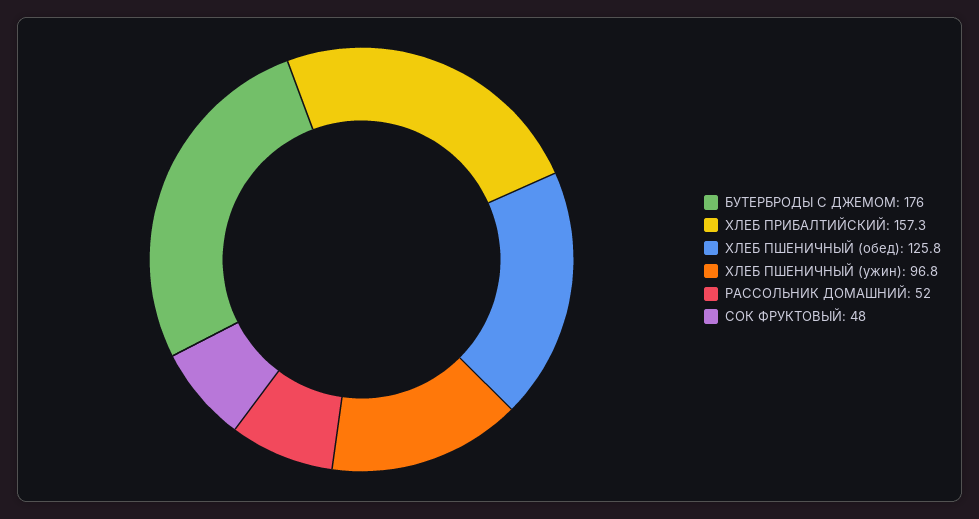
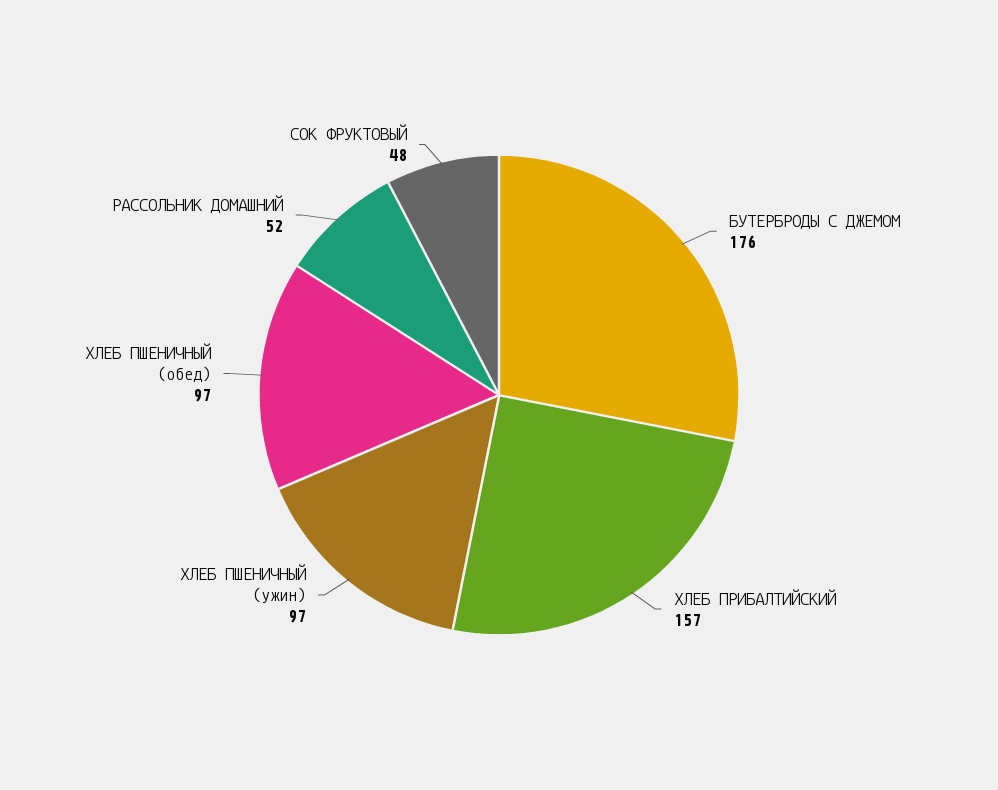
  {
    "БУТЕРБРОДЫ С ДЖЕМОМ": 176,
    "ХЛЕБ ПРИБАЛТИЙСКИЙ": 157.3,
-   "ХЛЕБ ПШЕНИЧНЫЙ (обед)": 125.8,
+   "ХЛЕБ ПШЕНИЧНЫЙ (обед)": 97,
    "ХЛЕБ ПШЕНИЧНЫЙ (ужин)": 96.8,
    "РАССОЛЬНИК ДОМАШНИЙ": 52,
    "СОК ФРУКТОВЫЙ": 48
  }

